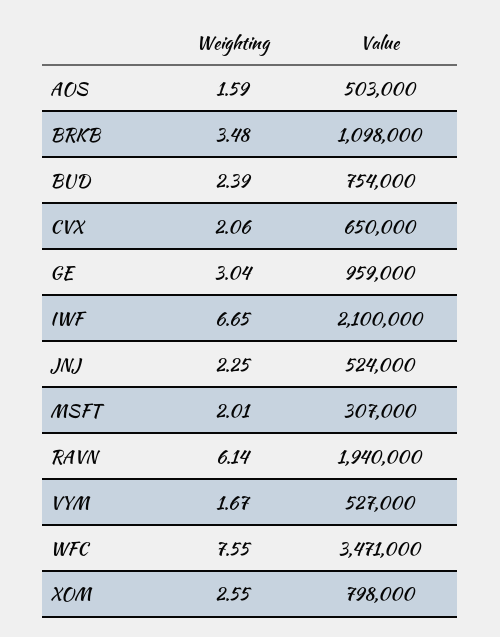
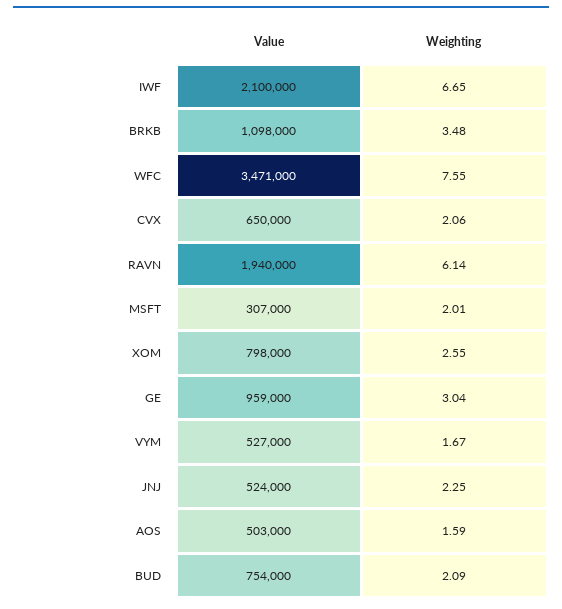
  {
    "Weighting": {
      "AOS": 1.59,
      "BRKB": 3.48,
-     "BUD": 2.39,
+     "BUD": 2.09,
      "CVX": 2.06,
      "GE": 3.04,
      "IWF": 6.65,
      "JNJ": 2.25,
      "MSFT": 2.01,
      "RAVN": 6.14,
      "VYM": 1.67,
      "WFC": 7.55,
      "XOM": 2.55
    },
    "Value": {
      "AOS": 503000,
      "BRKB": 1098000,
      "BUD": 754000,
      "CVX": 650000,
      "GE": 959000,
      "IWF": 2100000,
      "JNJ": 524000,
      "MSFT": 307000,
      "RAVN": 1940000,
      "VYM": 527000,
      "WFC": 3471000,
      "XOM": 798000
    }
  }

